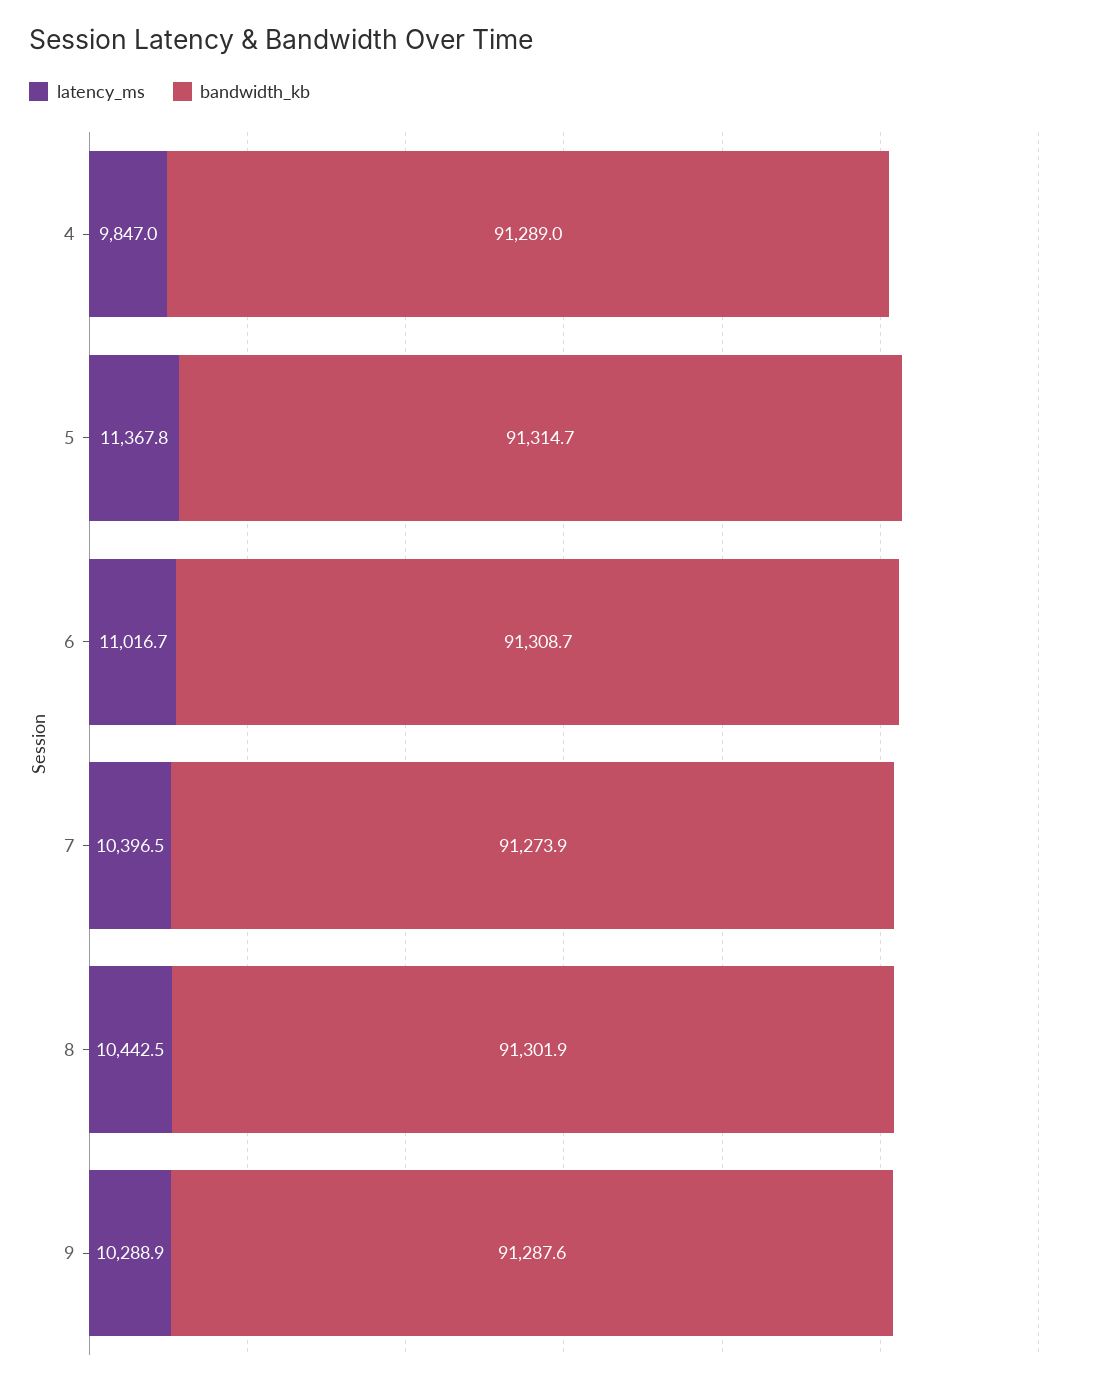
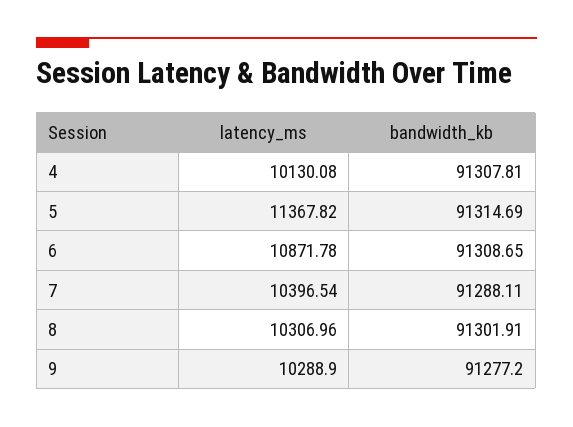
  {
    "latency_ms": {
-     "4": 9847,
+     "4": 10130.08,
      "5": 11367.82,
-     "6": 11016.7,
+     "6": 10871.78,
      "7": 10396.54,
-     "8": 10442.5,
+     "8": 10306.96,
      "9": 10288.9
    },
    "bandwidth_kb": {
-     "4": 91289,
+     "4": 91307.81,
      "5": 91314.69,
      "6": 91308.65,
-     "7": 91273.9,
+     "7": 91288.11,
      "8": 91301.91,
-     "9": 91287.6
+     "9": 91277.2
    }
  }

